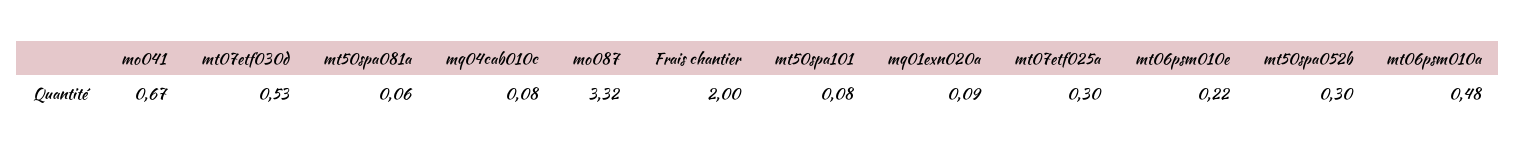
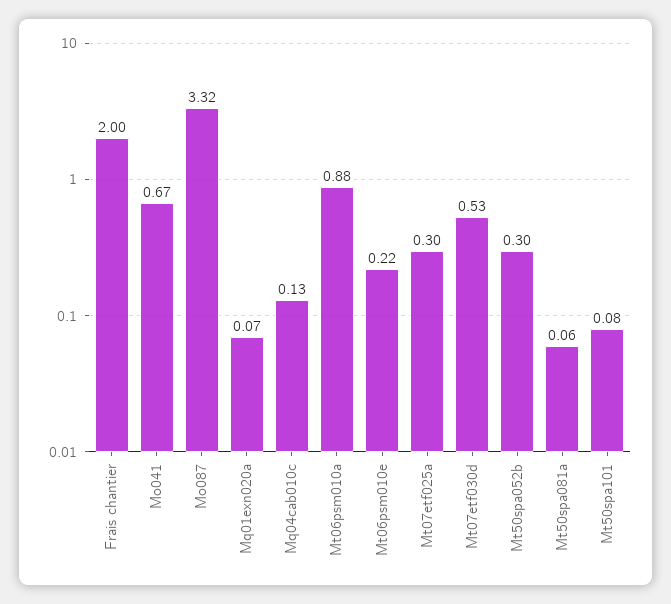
  {
    "mo041": 0.67,
    "mt07etf030d": 0.53,
    "mt50spa081a": 0.06,
-   "mq04cab010c": 0.08,
+   "mq04cab010c": 0.13,
    "mo087": 3.32,
    "Frais chantier": 2,
    "mt50spa101": 0.08,
-   "mq01exn020a": 0.09,
+   "mq01exn020a": 0.07,
    "mt07etf025a": 0.3,
    "mt06psm010e": 0.22,
    "mt50spa052b": 0.3,
-   "mt06psm010a": 0.48
+   "mt06psm010a": 0.88
  }

